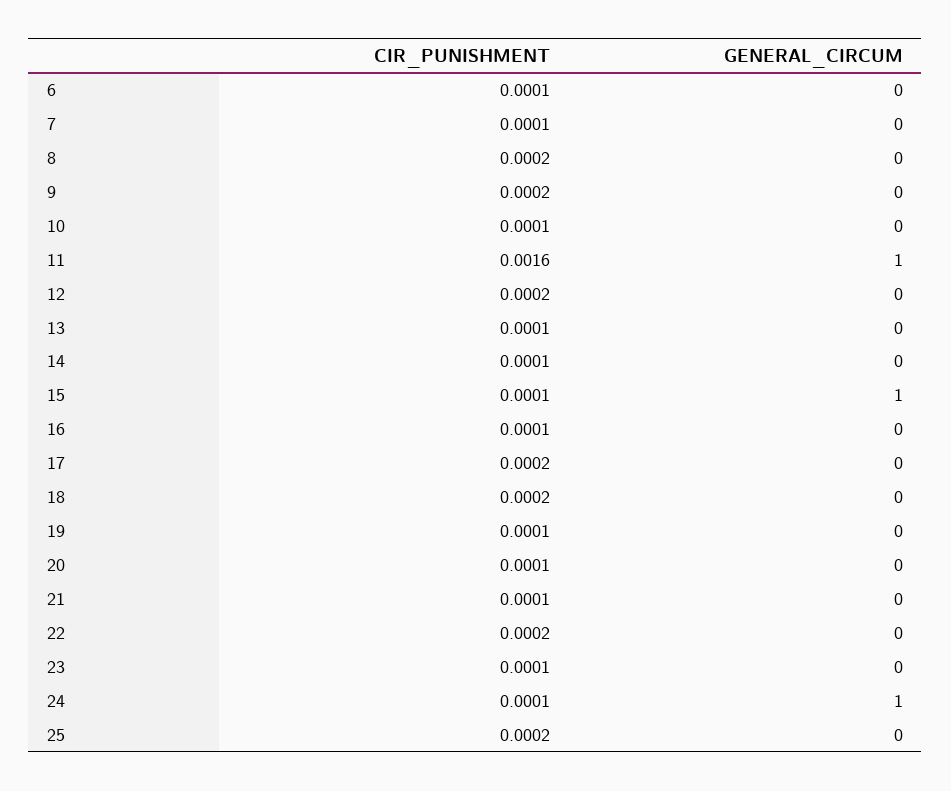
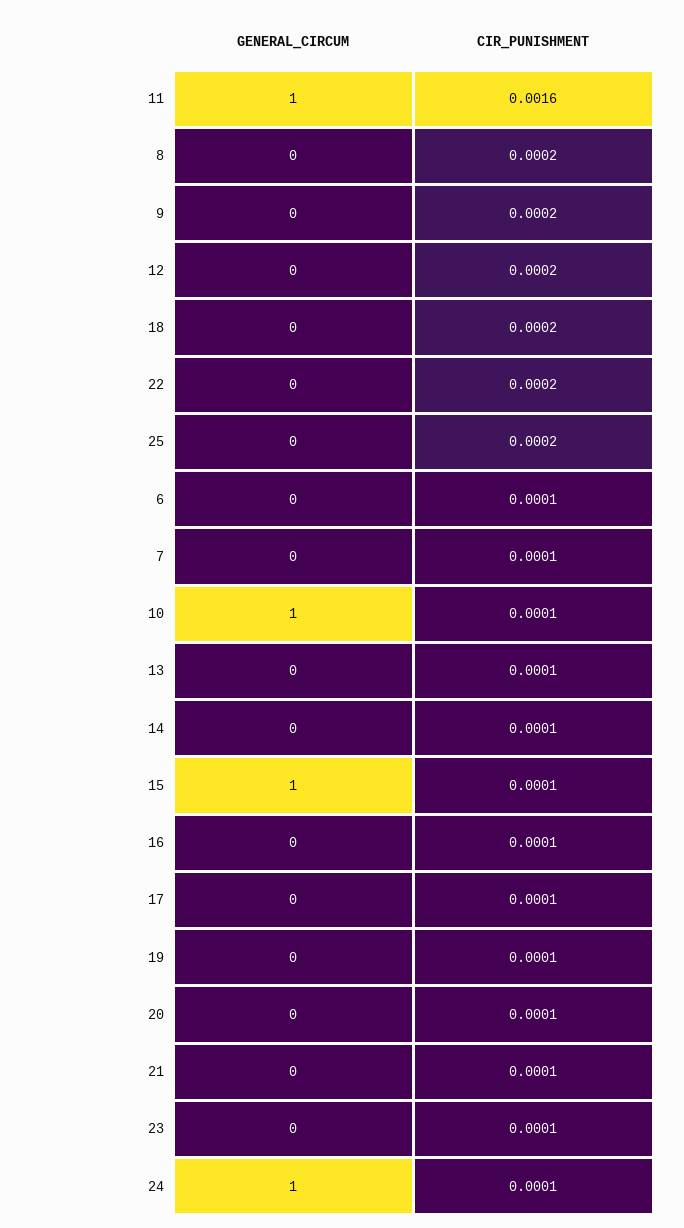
  {
    "CIR_PUNISHMENT": {
      "6": 0.0001,
      "7": 0.0001,
      "8": 0.0002,
      "9": 0.0002,
      "10": 0.0001,
      "11": 0.0016,
      "12": 0.0002,
      "13": 0.0001,
      "14": 0.0001,
      "15": 0.0001,
      "16": 0.0001,
-     "17": 0.0002,
+     "17": 0.0001,
      "18": 0.0002,
      "19": 0.0001,
      "20": 0.0001,
      "21": 0.0001,
      "22": 0.0002,
      "23": 0.0001,
      "24": 0.0001,
      "25": 0.0002
    },
    "GENERAL_CIRCUM": {
      "6": 0,
      "7": 0,
      "8": 0,
      "9": 0,
-     "10": 0,
+     "10": 1,
      "11": 1,
      "12": 0,
      "13": 0,
      "14": 0,
      "15": 1,
      "16": 0,
      "17": 0,
      "18": 0,
      "19": 0,
      "20": 0,
      "21": 0,
      "22": 0,
      "23": 0,
      "24": 1,
      "25": 0
    }
  }

